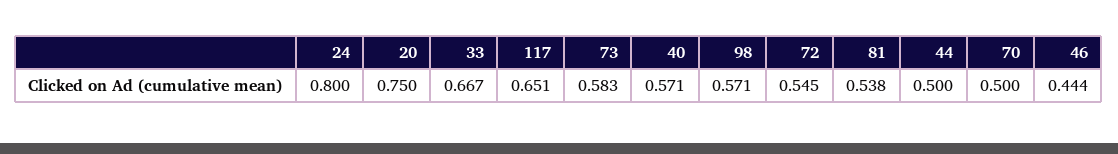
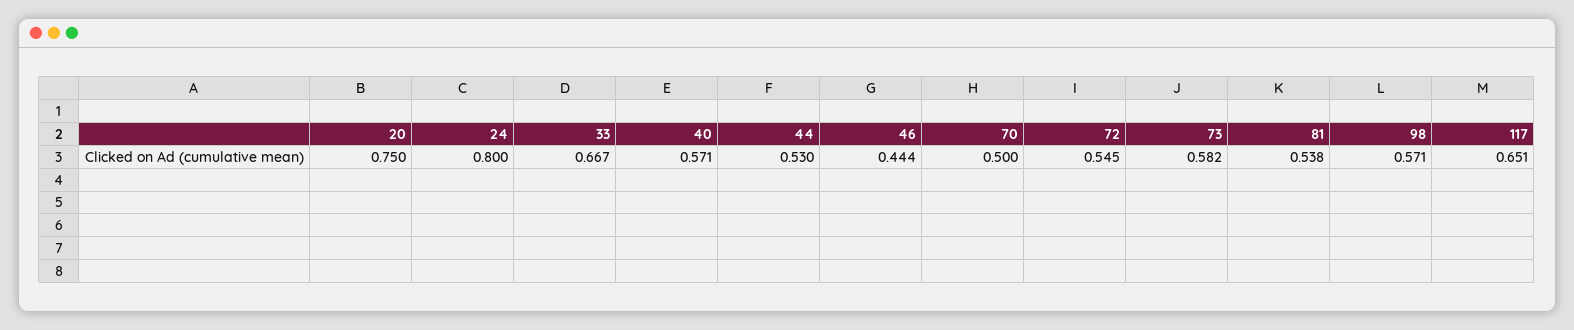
  {
    "24": 0.8,
    "20": 0.75,
    "33": 0.667,
    "117": 0.651,
-   "73": 0.583,
+   "73": 0.582,
    "40": 0.571,
    "98": 0.571,
    "72": 0.545,
    "81": 0.538,
-   "44": 0.5,
+   "44": 0.53,
    "70": 0.5,
    "46": 0.444
  }

